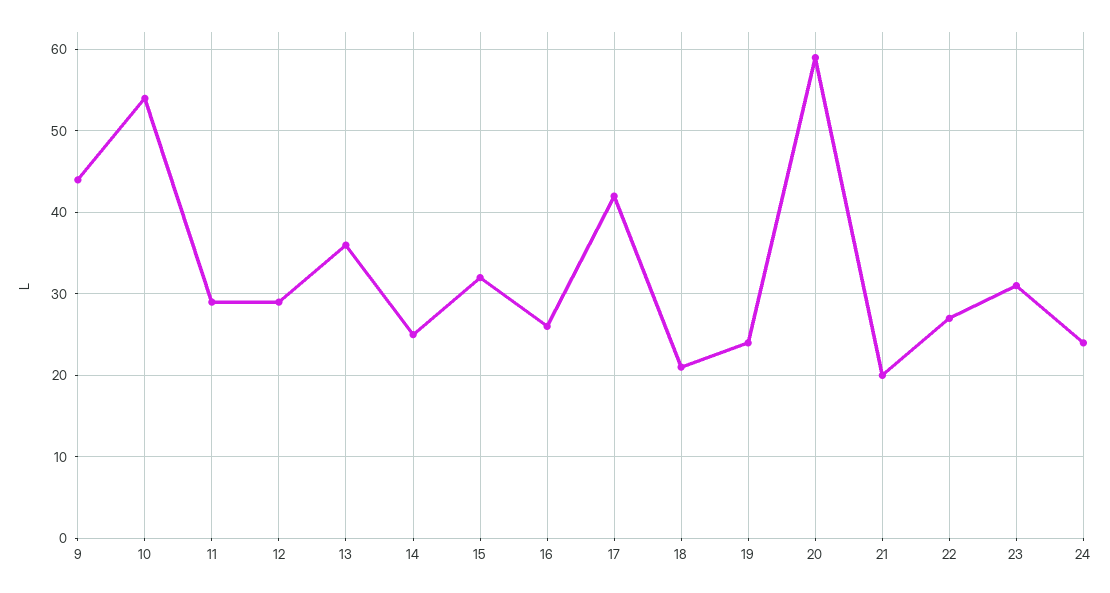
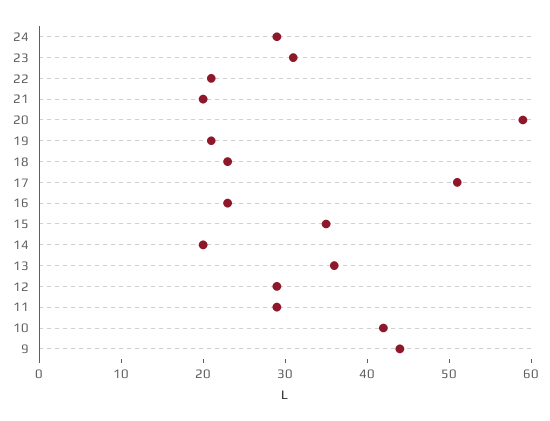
  {
    "9": 44,
-   "10": 54,
+   "10": 42,
    "11": 29,
    "12": 29,
    "13": 36,
-   "14": 25,
+   "14": 20,
-   "15": 32,
+   "15": 35,
-   "16": 26,
+   "16": 23,
-   "17": 42,
+   "17": 51,
-   "18": 21,
+   "18": 23,
-   "19": 24,
+   "19": 21,
    "20": 59,
    "21": 20,
-   "22": 27,
+   "22": 21,
    "23": 31,
-   "24": 24
+   "24": 29
  }

